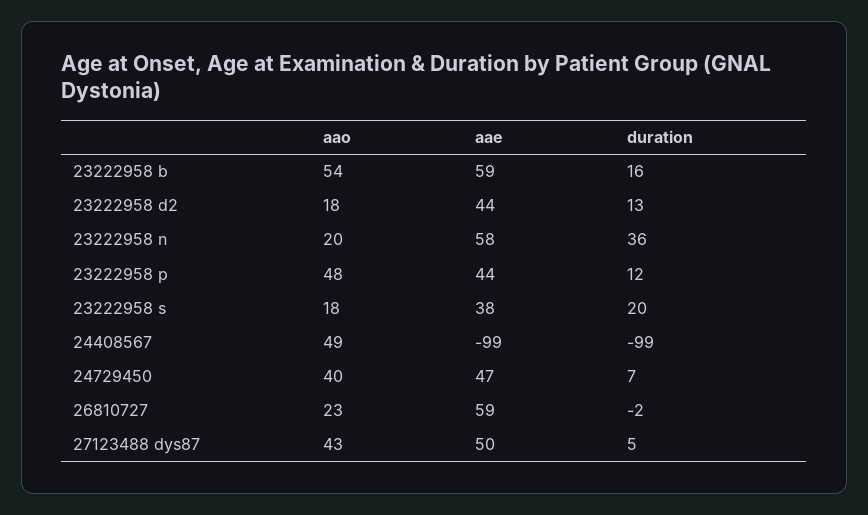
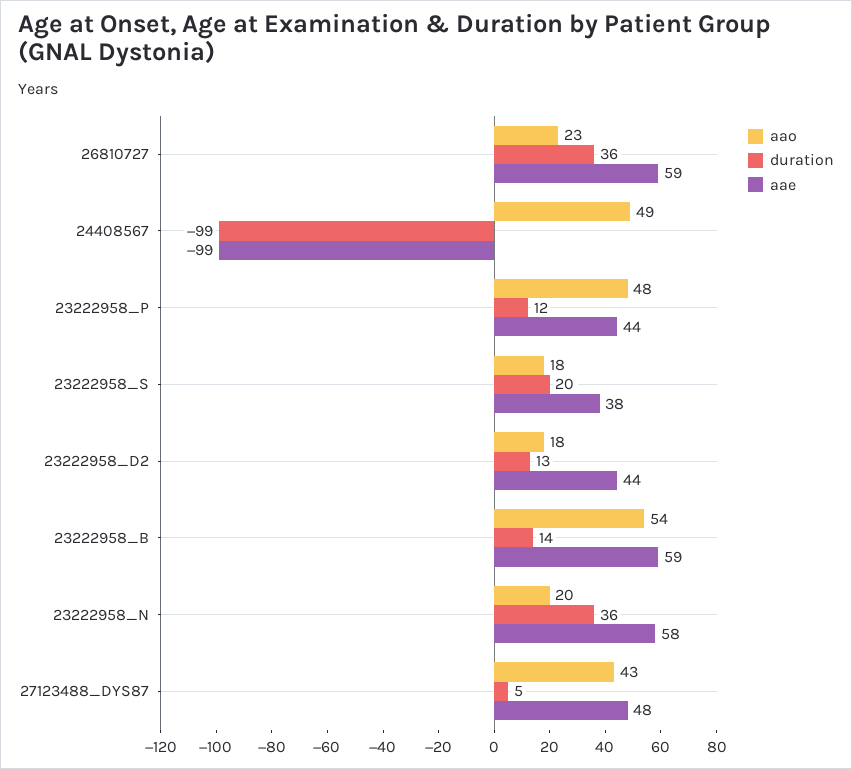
  {
    "aao": {
      "23222958 b": 54,
      "23222958 d2": 18,
      "23222958 n": 20,
      "23222958 p": 48,
      "23222958 s": 18,
      "24408567": 49,
-     "24729450": 40,
      "26810727": 23,
      "27123488 dys87": 43
    },
    "aae": {
      "23222958 b": 59,
      "23222958 d2": 44,
      "23222958 n": 58,
      "23222958 p": 44,
      "23222958 s": 38,
      "24408567": -99,
-     "24729450": 47,
      "26810727": 59,
-     "27123488 dys87": 50
+     "27123488 dys87": 48
    },
    "duration": {
-     "23222958 b": 16,
+     "23222958 b": 14,
      "23222958 d2": 13,
      "23222958 n": 36,
      "23222958 p": 12,
      "23222958 s": 20,
      "24408567": -99,
-     "24729450": 7,
-     "26810727": -2,
+     "26810727": 36,
      "27123488 dys87": 5
    }
  }

